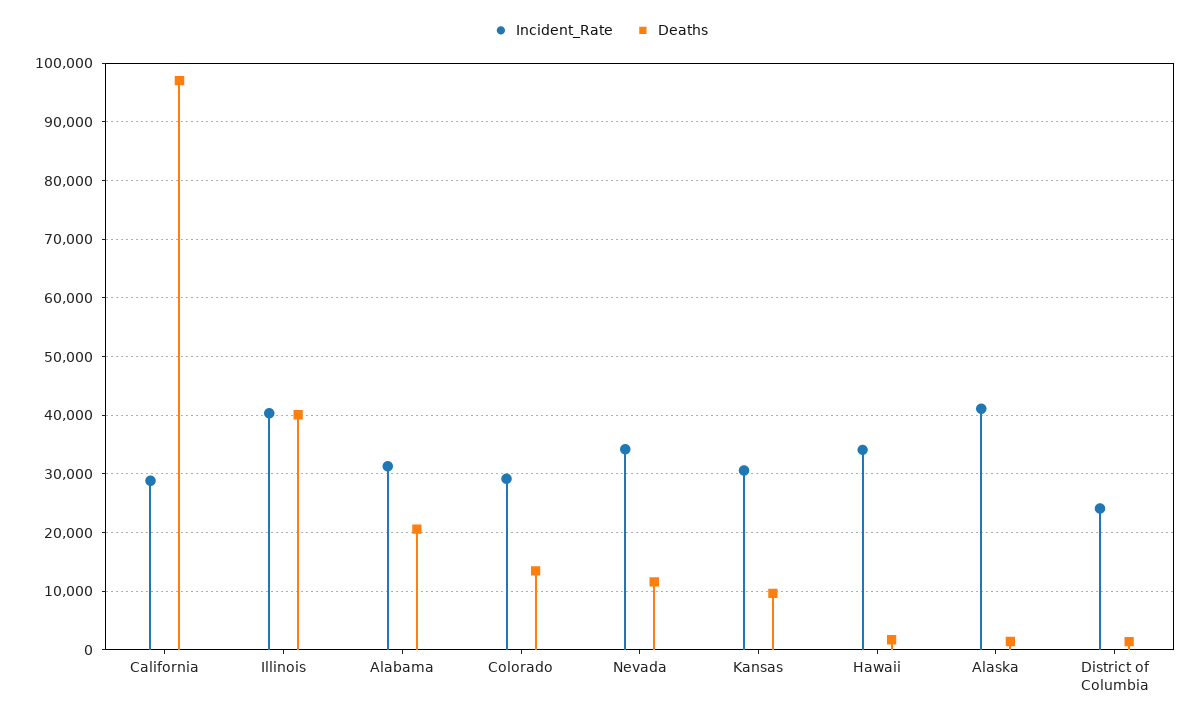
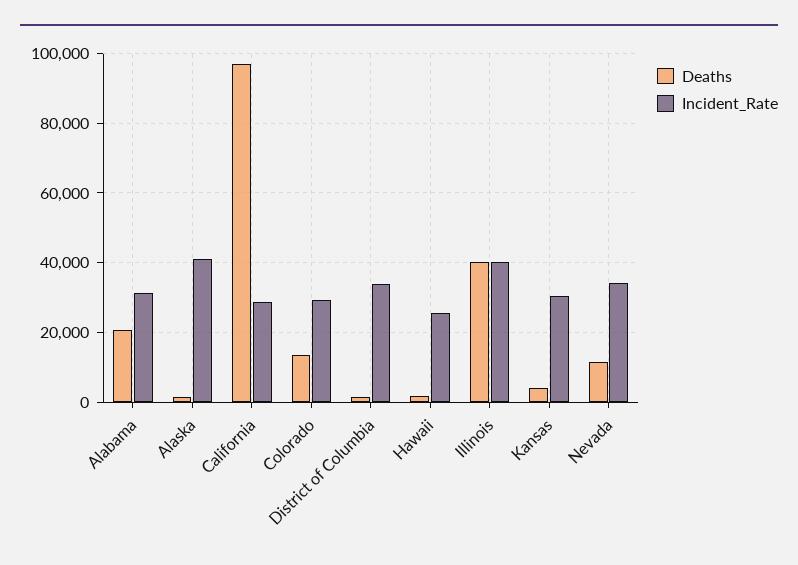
  {
    "Incident_Rate": {
      "California": 28000,
      "Illinois": 40000,
      "Alabama": 32000,
      "Colorado": 30000,
      "Nevada": 34000,
      "Kansas": 30000,
-     "Hawaii": 34000,
+     "Hawaii": 26000,
      "Alaska": 42000,
-     "District of Columbia": 24000
+     "District of Columbia": 34000
    },
    "Deaths": {
      "California": 98000,
      "Illinois": 40000,
      "Alabama": 20000,
      "Colorado": 14000,
      "Nevada": 12000,
-     "Kansas": 10000,
+     "Kansas": 4000,
      "Hawaii": 2000,
      "Alaska": 2000,
      "District of Columbia": 2000
    }
  }

